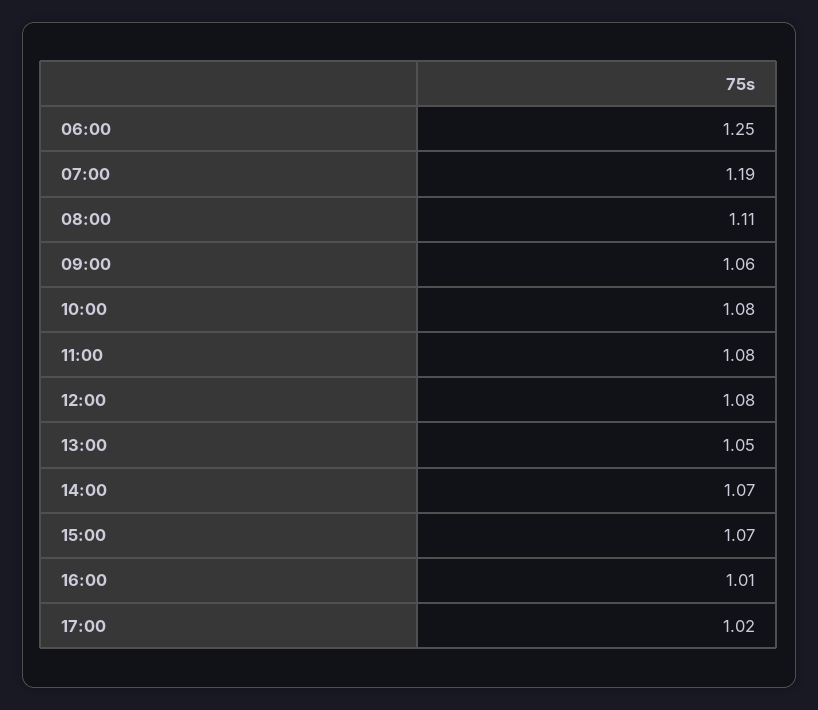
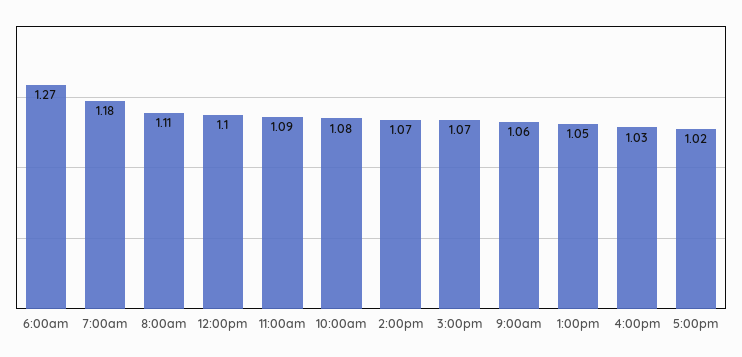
  {
-   "06:00": 1.25,
+   "06:00": 1.27,
-   "07:00": 1.19,
+   "07:00": 1.18,
    "08:00": 1.11,
    "09:00": 1.06,
    "10:00": 1.08,
-   "11:00": 1.08,
+   "11:00": 1.09,
-   "12:00": 1.08,
+   "12:00": 1.1,
    "13:00": 1.05,
    "14:00": 1.07,
    "15:00": 1.07,
-   "16:00": 1.01,
+   "16:00": 1.03,
    "17:00": 1.02
  }

